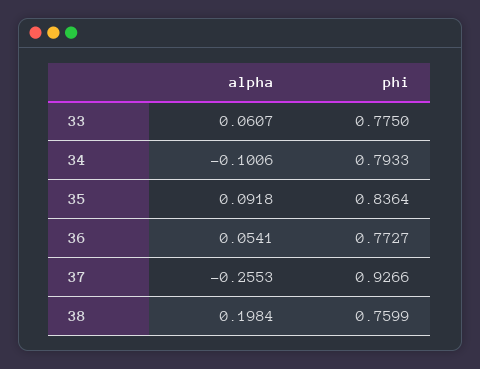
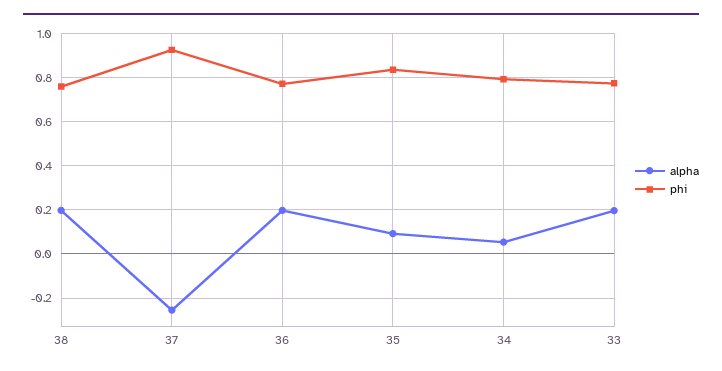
  {
    "alpha": {
-     "33": 0.0607,
+     "33": 0.2,
-     "34": -0.1006,
+     "34": 0.05,
      "35": 0.0918,
-     "36": 0.0541,
+     "36": 0.2,
      "37": -0.2553,
      "38": 0.1984
    },
    "phi": {
      "33": 0.775,
      "34": 0.7933,
      "35": 0.8364,
      "36": 0.7727,
      "37": 0.9266,
      "38": 0.7599
    }
  }

